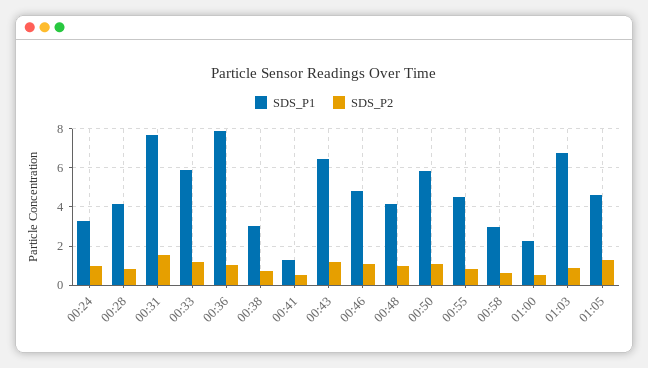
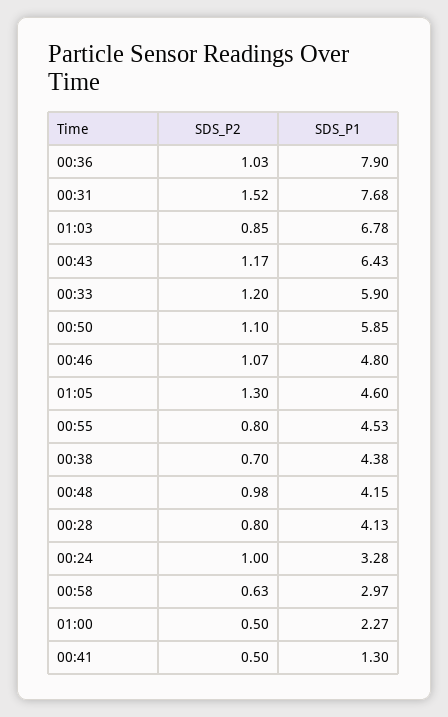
  {
    "SDS_P1": {
      "00:24": 3.28,
      "00:28": 4.13,
      "00:31": 7.68,
      "00:33": 5.9,
      "00:36": 7.9,
-     "00:38": 3,
+     "00:38": 4.38,
      "00:41": 1.3,
      "00:43": 6.43,
      "00:46": 4.8,
      "00:48": 4.15,
      "00:50": 5.85,
      "00:55": 4.53,
      "00:58": 2.97,
      "01:00": 2.27,
      "01:03": 6.78,
      "01:05": 4.6
    },
    "SDS_P2": {
      "00:24": 1,
      "00:28": 0.8,
      "00:31": 1.52,
      "00:33": 1.2,
      "00:36": 1.03,
      "00:38": 0.7,
      "00:41": 0.5,
      "00:43": 1.17,
      "00:46": 1.07,
      "00:48": 0.98,
      "00:50": 1.1,
      "00:55": 0.8,
      "00:58": 0.63,
      "01:00": 0.5,
      "01:03": 0.85,
      "01:05": 1.3
    }
  }

